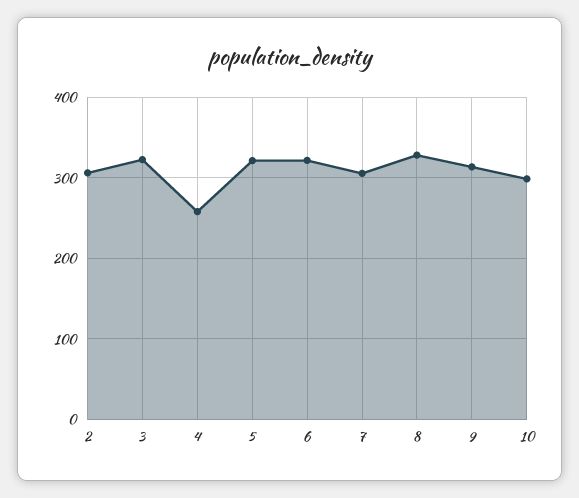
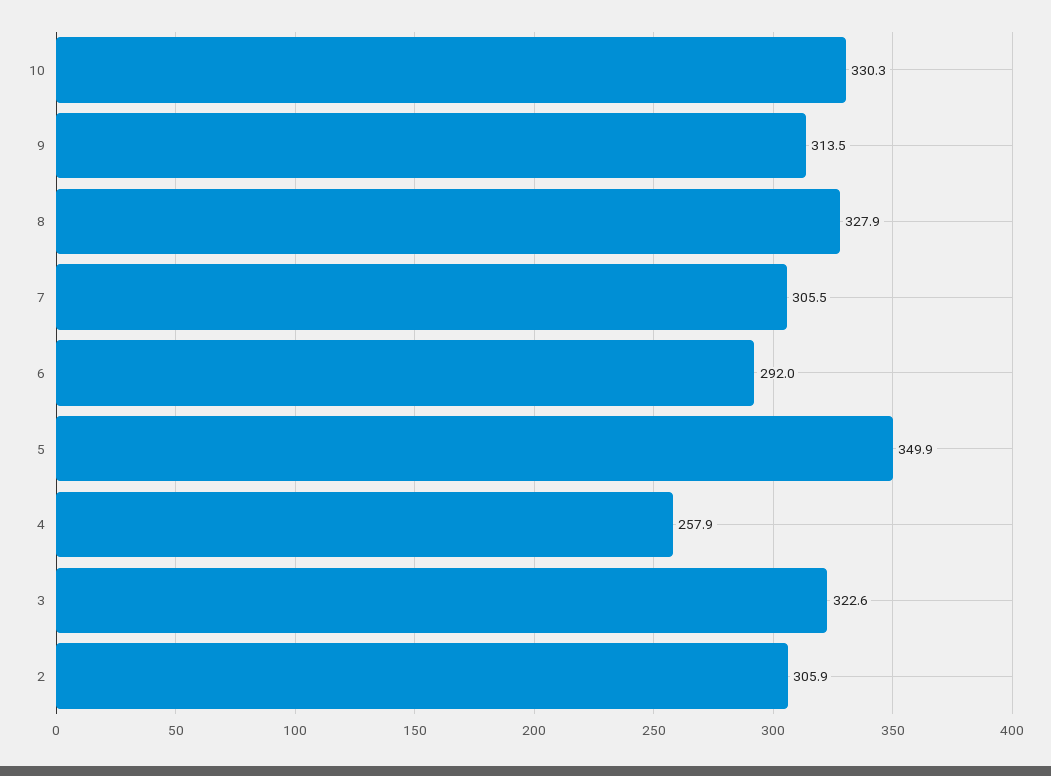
  {
    "2": 305.9,
    "3": 322.6,
    "4": 257.9,
-   "5": 320,
+   "5": 349.9,
-   "6": 320,
+   "6": 292,
    "7": 305.5,
    "8": 327.9,
    "9": 313.5,
-   "10": 300
+   "10": 330.3
  }

